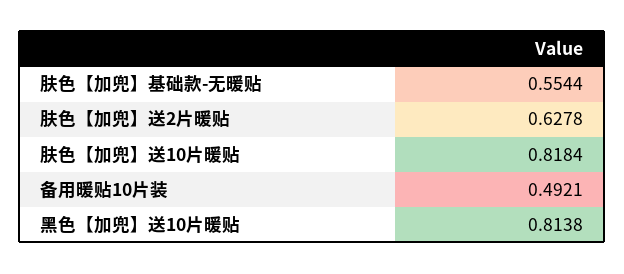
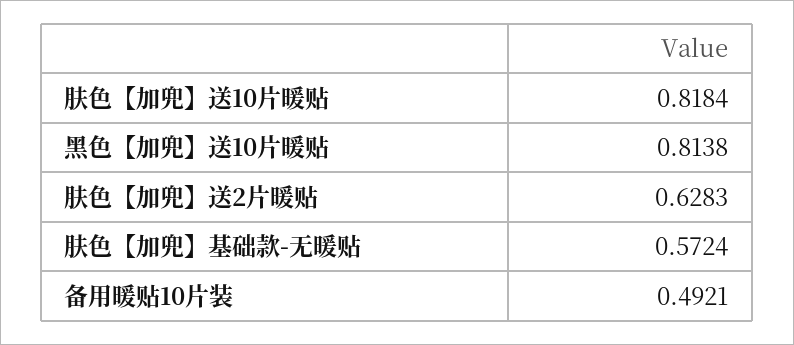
  {
-   "肤色【加兜】基础款-无暖贴": 0.5544,
+   "肤色【加兜】基础款-无暖贴": 0.5724,
-   "肤色【加兜】送2片暖贴": 0.6278,
+   "肤色【加兜】送2片暖贴": 0.6283,
    "肤色【加兜】送10片暖贴": 0.8184,
    "备用暖贴10片装": 0.4921,
    "黑色【加兜】送10片暖贴": 0.8138
  }

